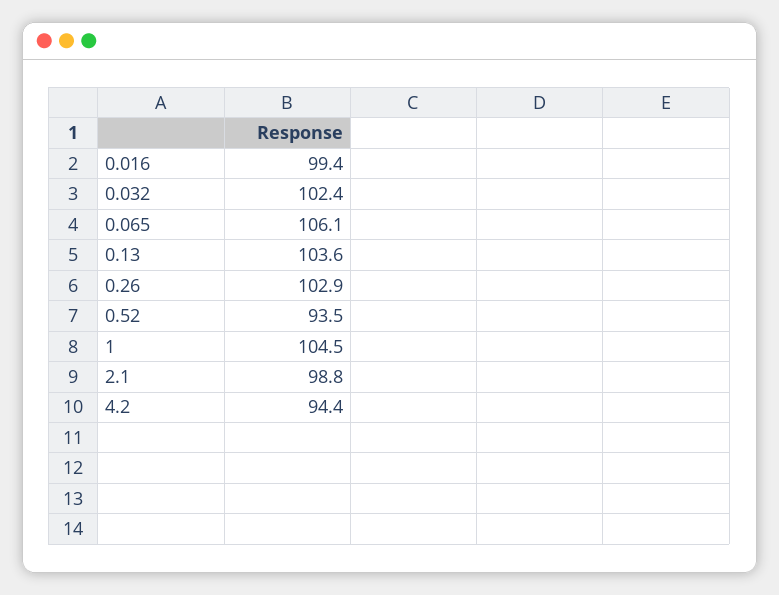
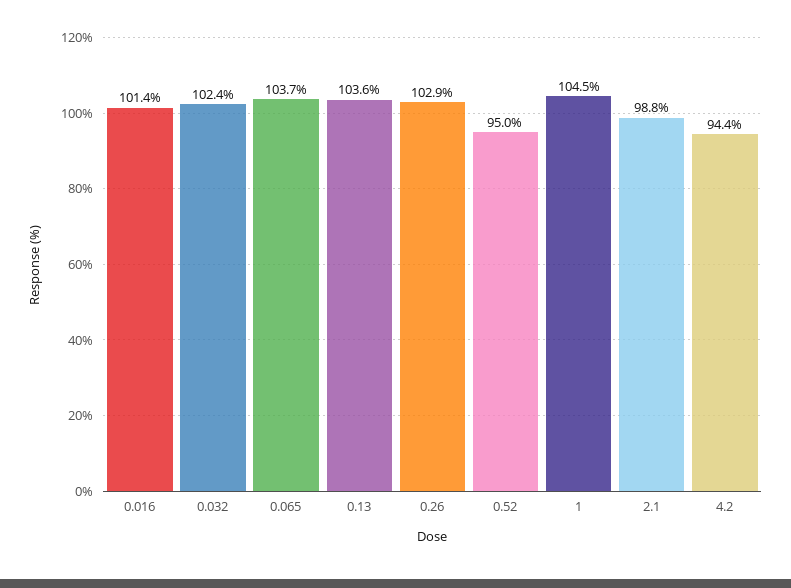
  {
-   "0.016": 99.4,
+   "0.016": 101.4,
    "0.032": 102.4,
-   "0.065": 106.1,
+   "0.065": 103.7,
    "0.13": 103.6,
    "0.26": 102.9,
-   "0.52": 93.5,
+   "0.52": 95,
    "1": 104.5,
    "2.1": 98.8,
    "4.2": 94.4
  }

